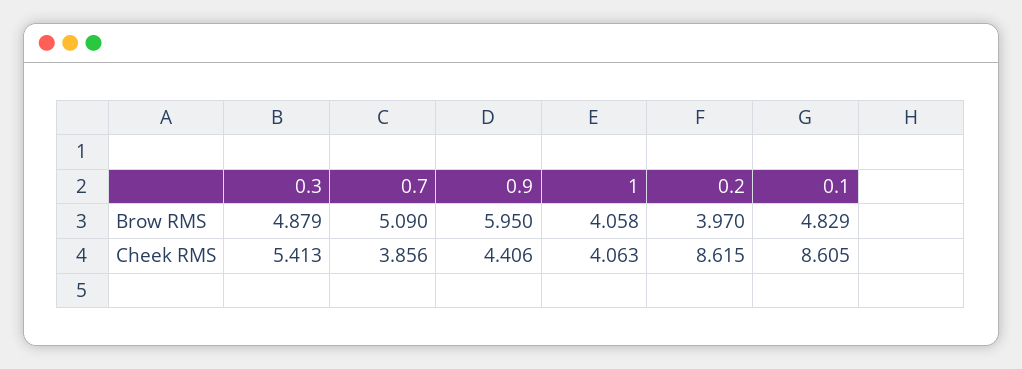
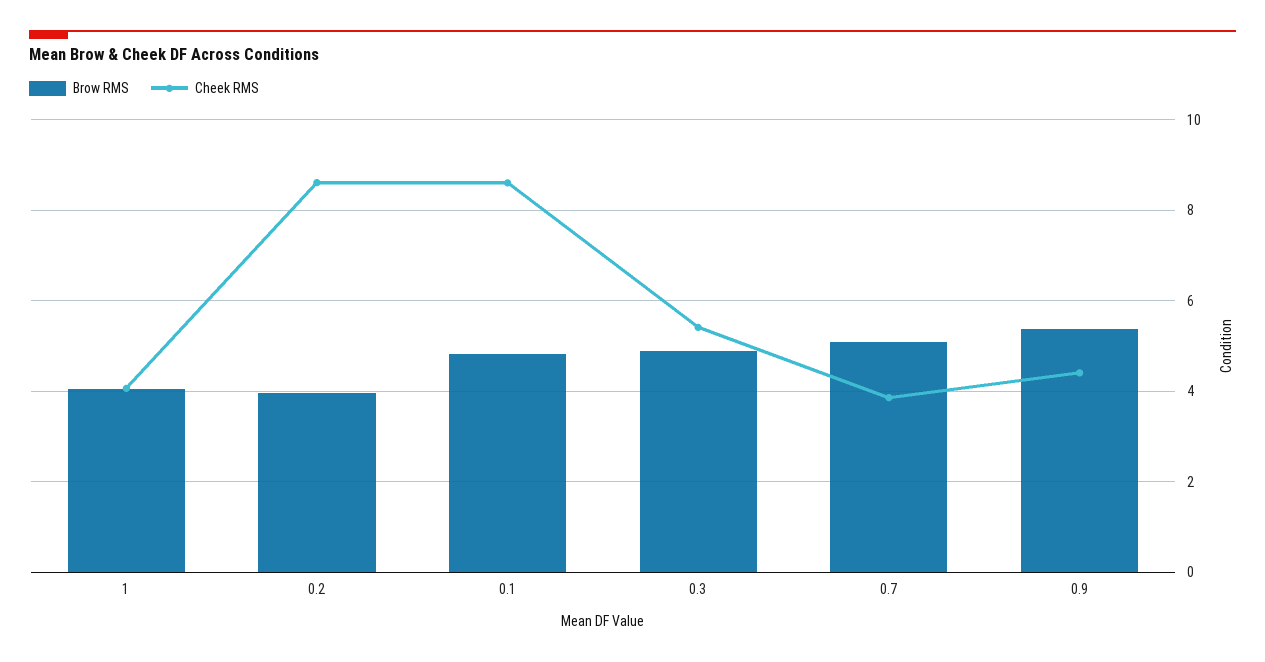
  {
    "Brow RMS": {
      "0.3": 4.879,
      "0.7": 5.09,
-     "0.9": 5.95,
+     "0.9": 5.4,
      "1": 4.058,
      "0.2": 3.97,
      "0.1": 4.829
    },
    "Cheek RMS": {
      "0.3": 5.413,
      "0.7": 3.856,
      "0.9": 4.406,
      "1": 4.063,
      "0.2": 8.615,
      "0.1": 8.605
    }
  }

